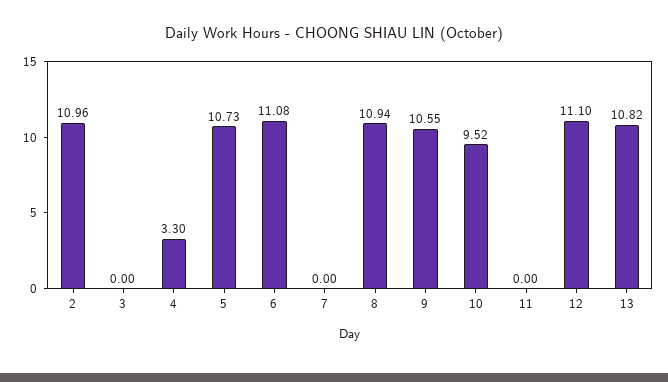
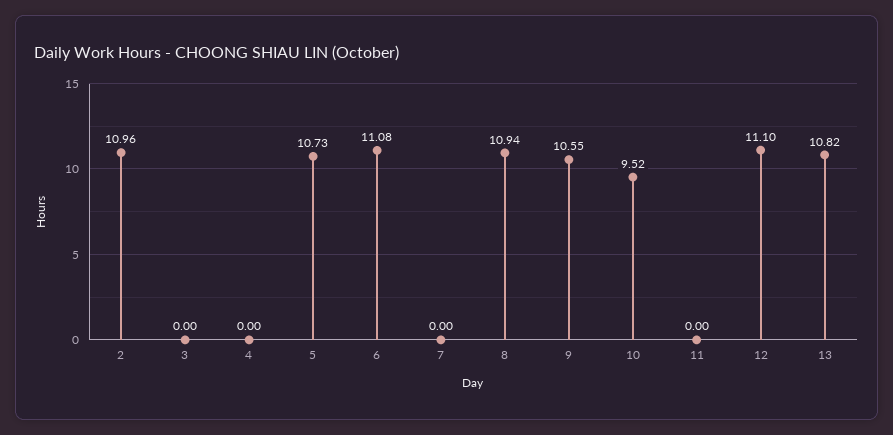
  {
    "2": 10.96,
    "3": 0,
-   "4": 3.3,
+   "4": 0,
    "5": 10.73,
    "6": 11.08,
    "7": 0,
    "8": 10.94,
    "9": 10.55,
    "10": 9.52,
    "11": 0,
    "12": 11.1,
    "13": 10.82
  }

